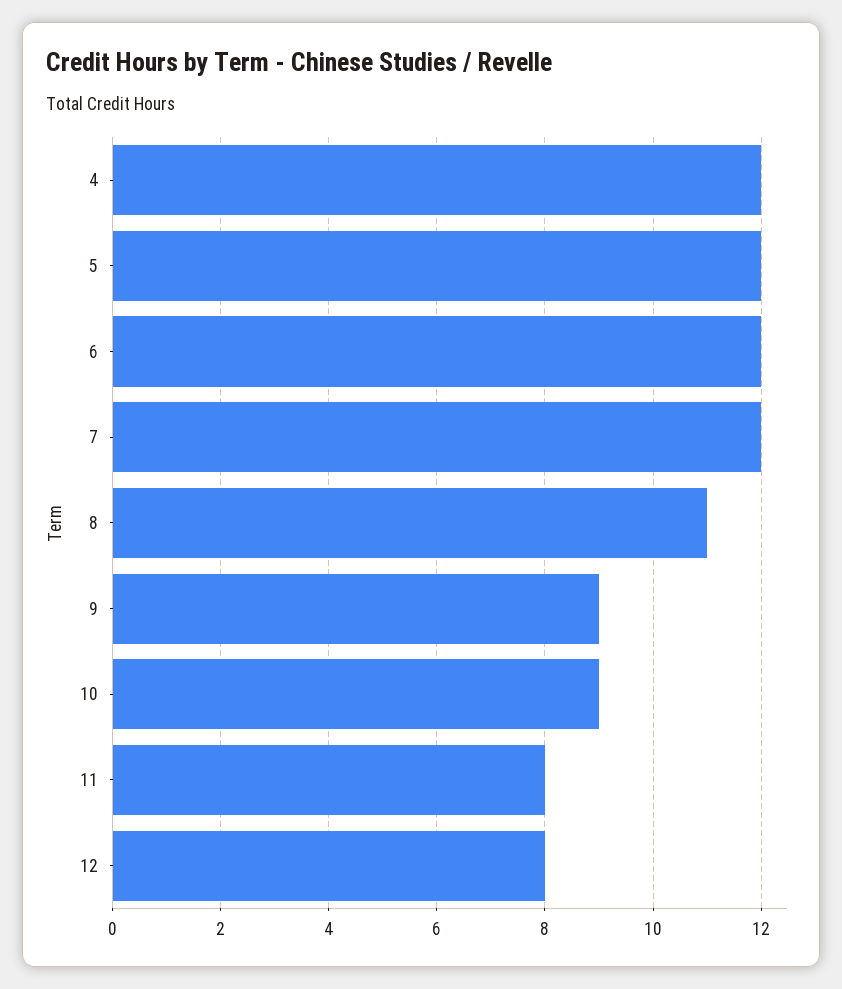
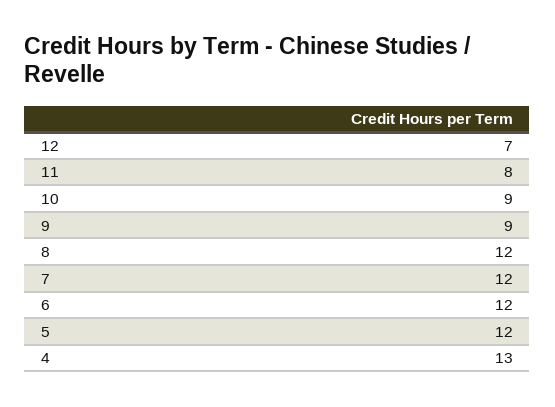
  {
-   "4": 12,
+   "4": 13,
    "5": 12,
    "6": 12,
    "7": 12,
-   "8": 11,
+   "8": 12,
    "9": 9,
    "10": 9,
    "11": 8,
-   "12": 8
+   "12": 7
  }

